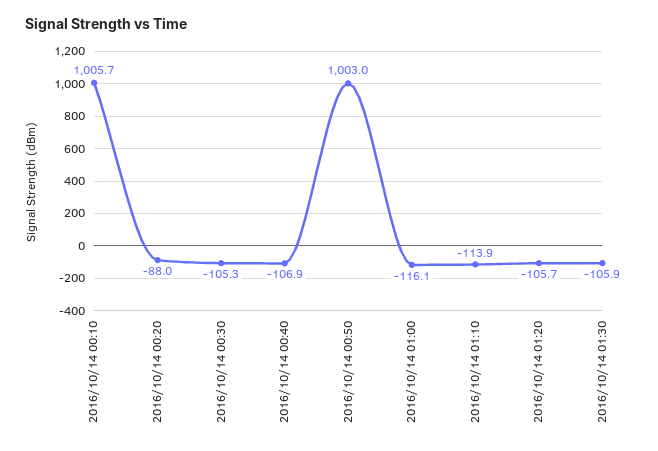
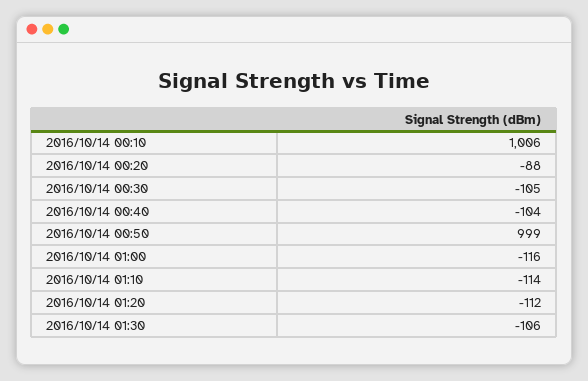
  {
    "2016/10/14 00:10": 1005.7,
    "2016/10/14 00:20": -88,
    "2016/10/14 00:30": -105.3,
-   "2016/10/14 00:40": -106.9,
+   "2016/10/14 00:40": -104,
-   "2016/10/14 00:50": 1003,
+   "2016/10/14 00:50": 999,
    "2016/10/14 01:00": -116.1,
    "2016/10/14 01:10": -113.9,
-   "2016/10/14 01:20": -105.7,
+   "2016/10/14 01:20": -112,
    "2016/10/14 01:30": -105.9
  }

